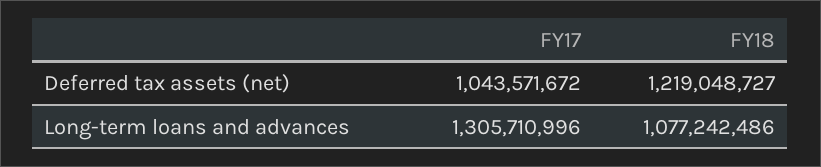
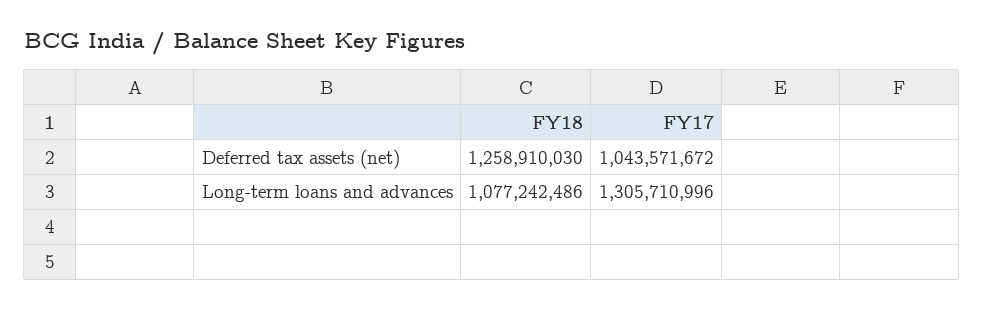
  {
    "FY17": {
      "Deferred tax assets (net)": 1043571672,
      "Long-term loans and advances": 1305710996
    },
    "FY18": {
-     "Deferred tax assets (net)": 1219048727,
+     "Deferred tax assets (net)": 1258910030,
      "Long-term loans and advances": 1077242486
    }
  }

